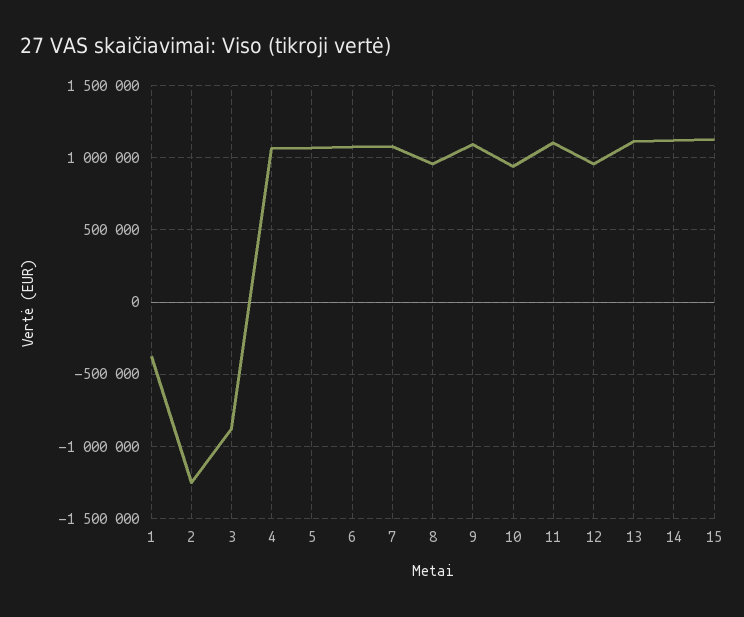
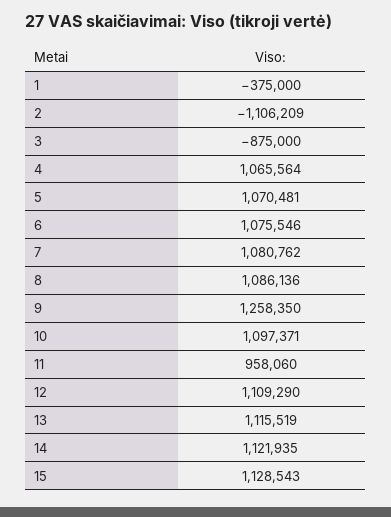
  {
    "1": -375000,
-   "2": -1250000,
+   "2": -1106209,
    "3": -875000,
    "4": 1065564,
    "5": 1070481,
    "6": 1075546,
    "7": 1080762,
-   "8": 950000,
+   "8": 1086136,
-   "9": 1100000,
+   "9": 1258350,
-   "10": 950000,
+   "10": 1097371,
-   "11": 1100000,
+   "11": 958060,
-   "12": 950000,
+   "12": 1109290,
    "13": 1115519,
    "14": 1121935,
    "15": 1128543
  }

